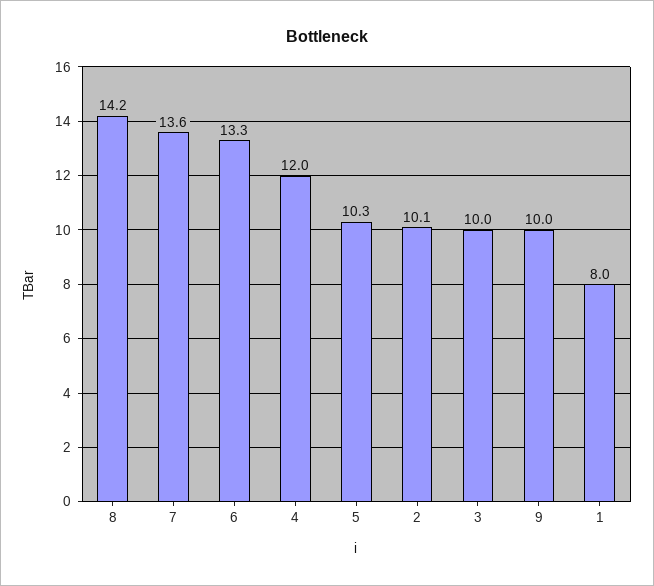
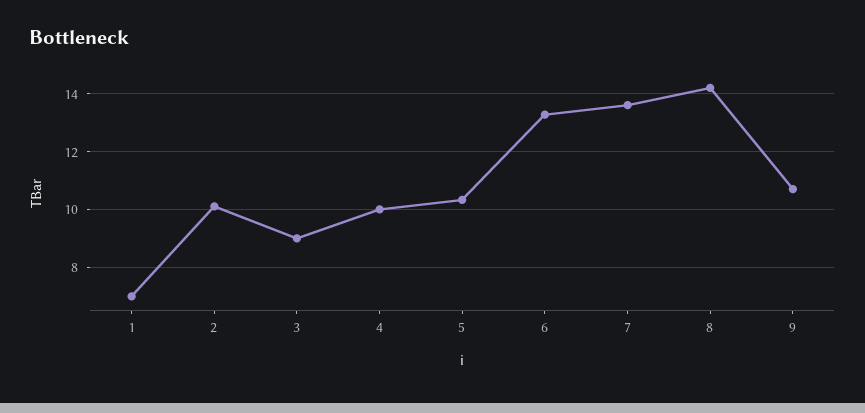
  {
    "8": 14.2,
    "7": 13.6,
    "6": 13.3,
-   "4": 12,
+   "4": 10,
    "5": 10.3,
    "2": 10.1,
-   "3": 10,
+   "3": 9,
-   "9": 10,
+   "9": 10.75,
-   "1": 8
+   "1": 7
  }

